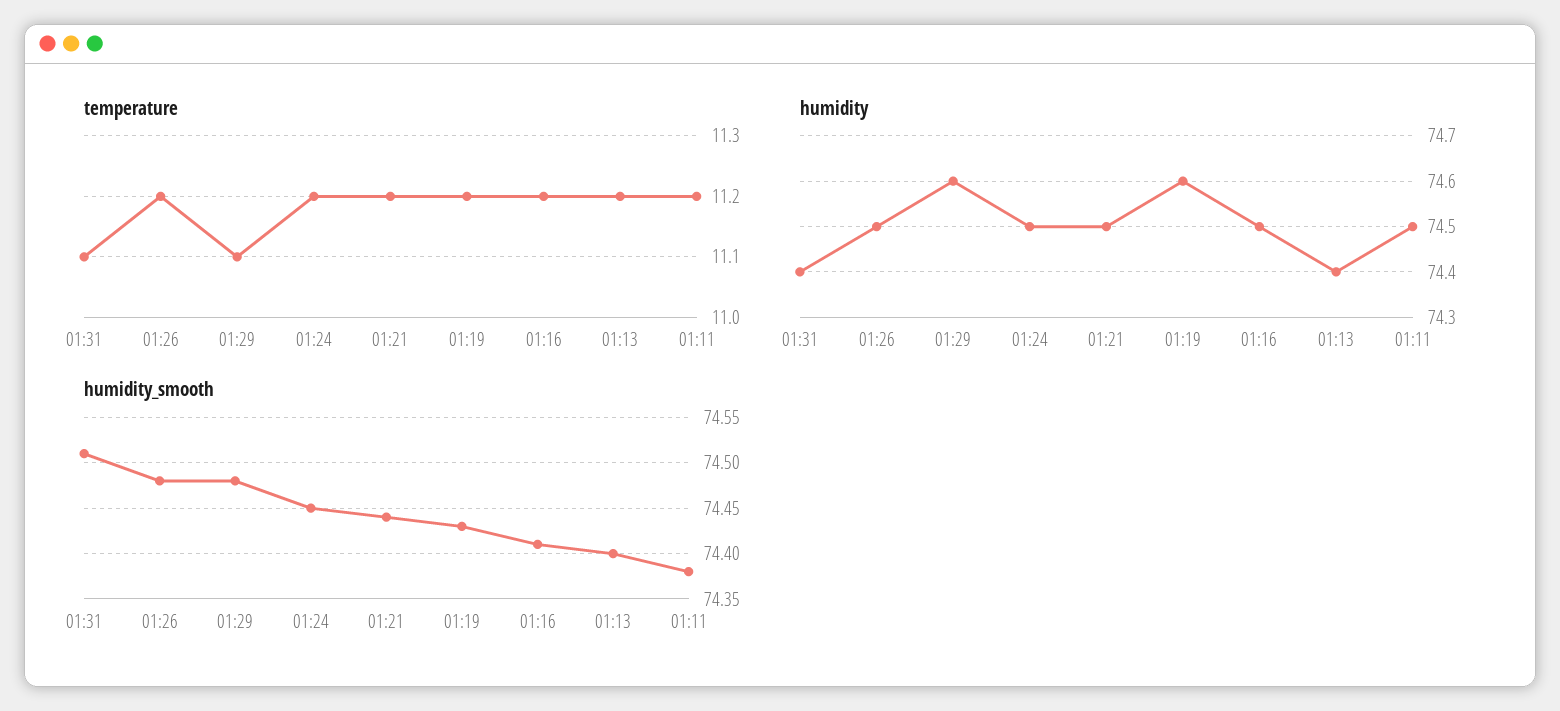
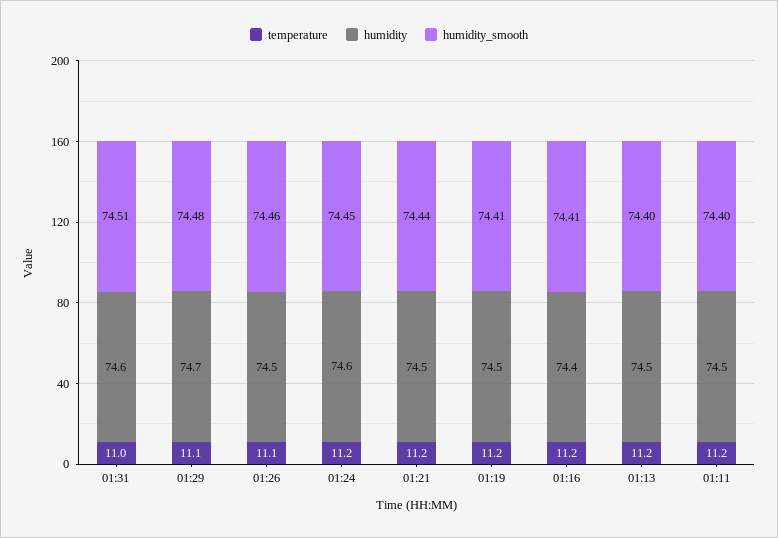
  {
    "temperature": {
-     "01:31": 11.1,
+     "01:31": 11,
-     "01:26": 11.2,
+     "01:26": 11.1,
      "01:29": 11.1,
      "01:24": 11.2,
      "01:21": 11.2,
      "01:19": 11.2,
      "01:16": 11.2,
      "01:13": 11.2,
      "01:11": 11.2
    },
    "humidity": {
-     "01:31": 74.4,
+     "01:31": 74.6,
      "01:26": 74.5,
-     "01:29": 74.6,
+     "01:29": 74.7,
-     "01:24": 74.5,
+     "01:24": 74.6,
      "01:21": 74.5,
-     "01:19": 74.6,
+     "01:19": 74.5,
-     "01:16": 74.5,
+     "01:16": 74.4,
-     "01:13": 74.4,
+     "01:13": 74.5,
      "01:11": 74.5
    },
    "humidity_smooth": {
      "01:31": 74.51,
-     "01:26": 74.48,
+     "01:26": 74.46,
      "01:29": 74.48,
      "01:24": 74.45,
      "01:21": 74.44,
-     "01:19": 74.43,
+     "01:19": 74.41,
      "01:16": 74.41,
      "01:13": 74.4,
-     "01:11": 74.38
+     "01:11": 74.4
    }
  }

